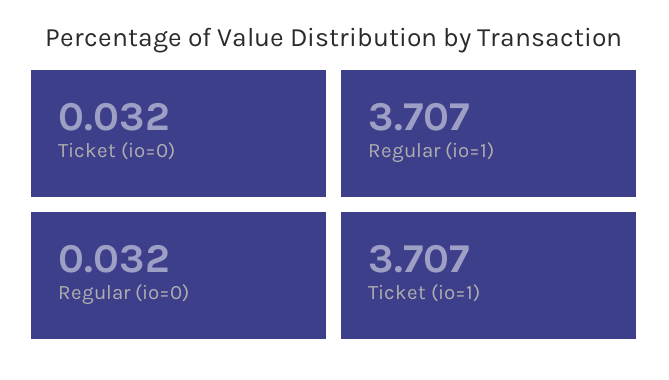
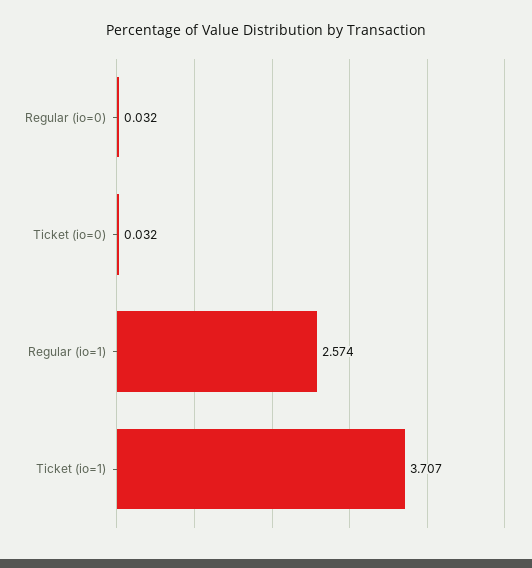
  {
    "Ticket (io=0)": 0.032,
-   "Regular (io=1)": 3.707,
+   "Regular (io=1)": 2.574,
    "Regular (io=0)": 0.032,
    "Ticket (io=1)": 3.707
  }

